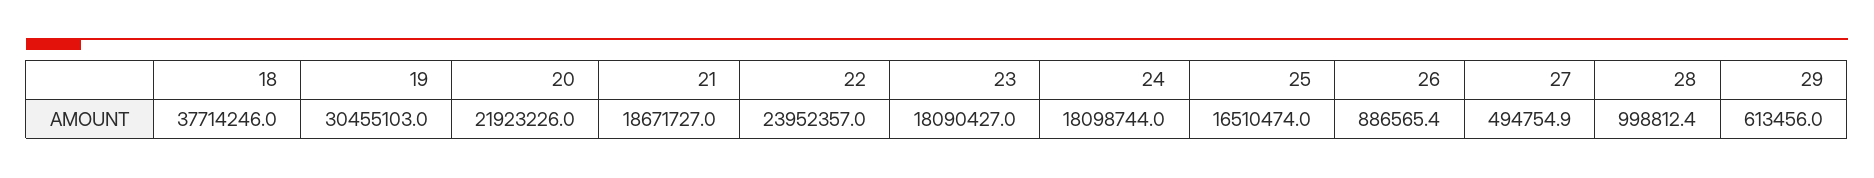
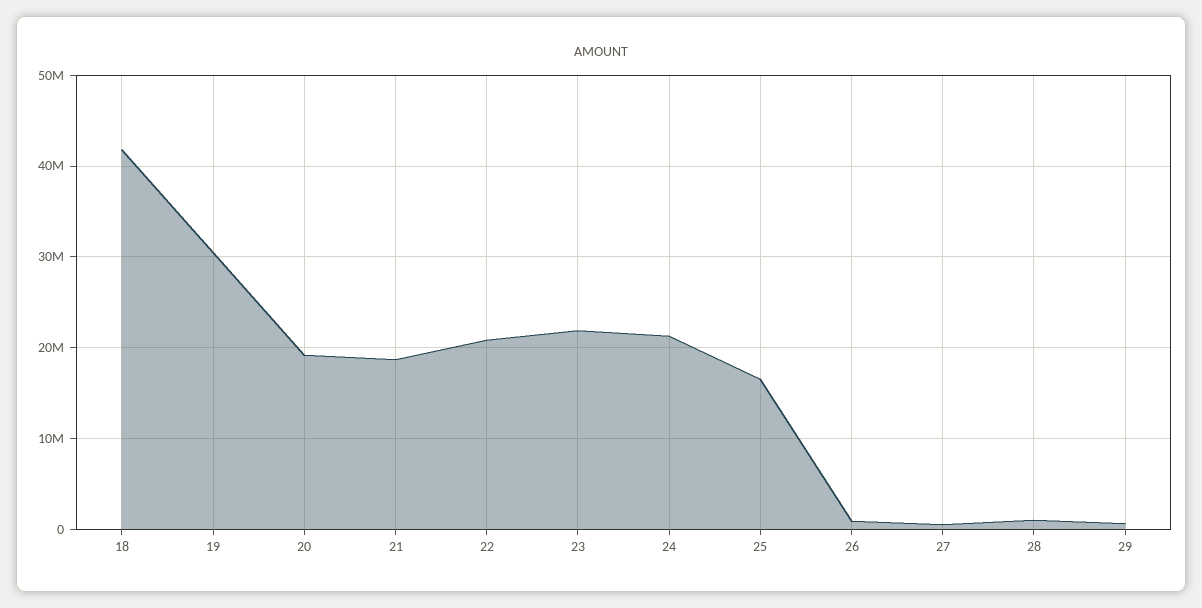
  {
-   "18": 37714246,
+   "18": 42000000,
    "19": 30455103,
-   "20": 21923226,
+   "20": 19000000,
    "21": 18671727,
-   "22": 23952357,
+   "22": 21000000,
-   "23": 18090427,
+   "23": 22000000,
-   "24": 18098744,
+   "24": 21000000,
    "25": 16510474,
    "26": 886565.4,
    "27": 494754.9,
    "28": 998812.4,
    "29": 613456
  }

